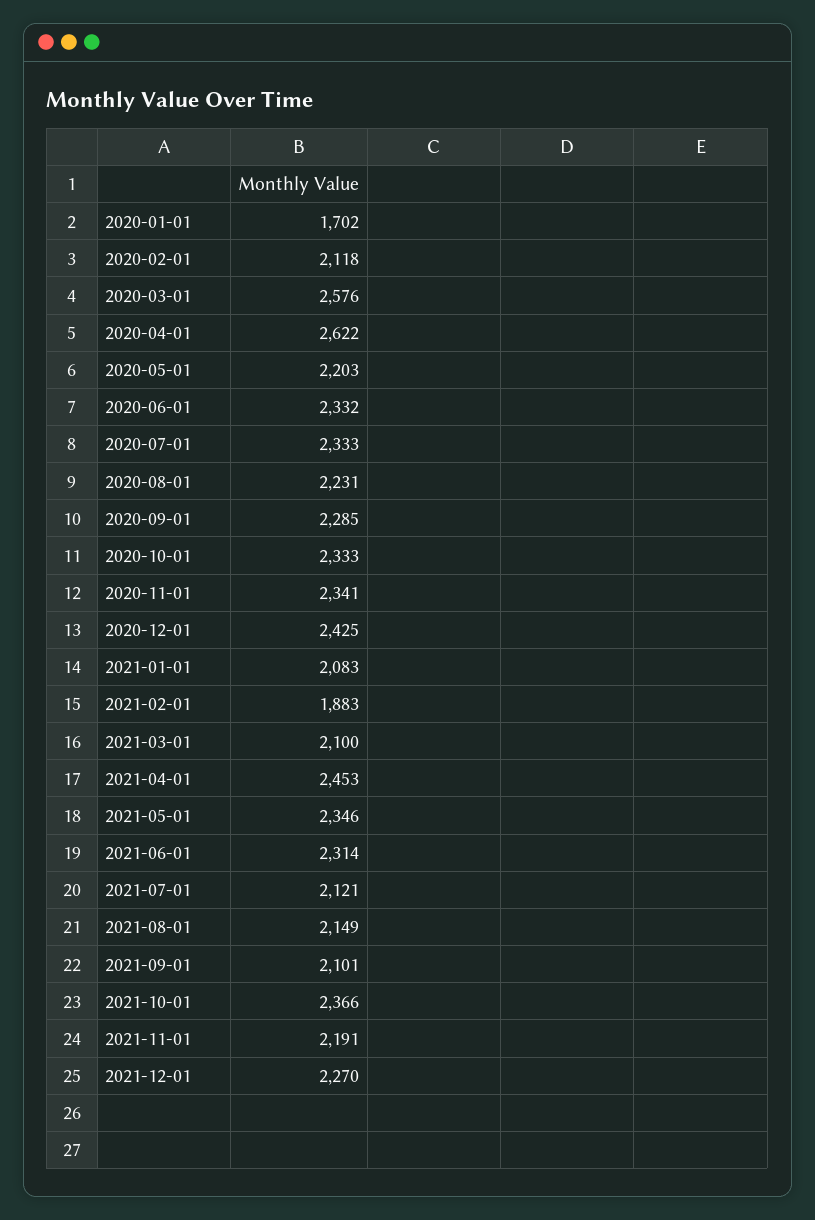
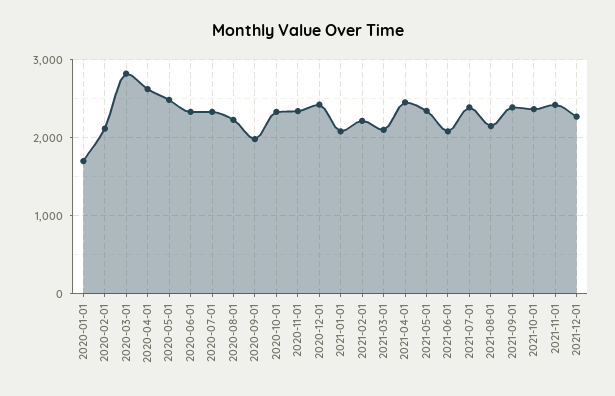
  {
    "2020-01-01": 1702,
    "2020-02-01": 2118,
-   "2020-03-01": 2576,
+   "2020-03-01": 2800,
    "2020-04-01": 2622,
-   "2020-05-01": 2203,
+   "2020-05-01": 2500,
    "2020-06-01": 2332,
    "2020-07-01": 2333,
    "2020-08-01": 2231,
-   "2020-09-01": 2285,
+   "2020-09-01": 2000,
    "2020-10-01": 2333,
    "2020-11-01": 2341,
    "2020-12-01": 2425,
    "2021-01-01": 2083,
-   "2021-02-01": 1883,
+   "2021-02-01": 2200,
    "2021-03-01": 2100,
    "2021-04-01": 2453,
    "2021-05-01": 2346,
-   "2021-06-01": 2314,
+   "2021-06-01": 2100,
-   "2021-07-01": 2121,
+   "2021-07-01": 2400,
    "2021-08-01": 2149,
-   "2021-09-01": 2101,
+   "2021-09-01": 2400,
    "2021-10-01": 2366,
-   "2021-11-01": 2191,
+   "2021-11-01": 2400,
    "2021-12-01": 2270
  }

